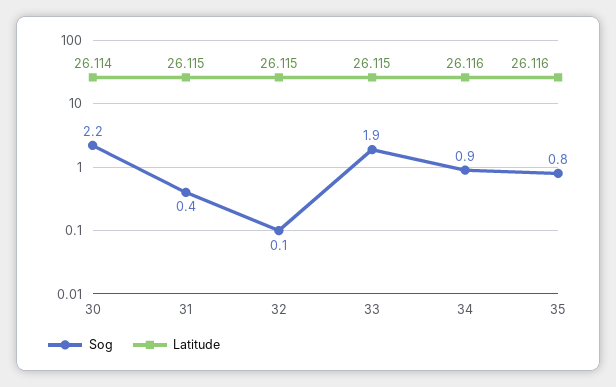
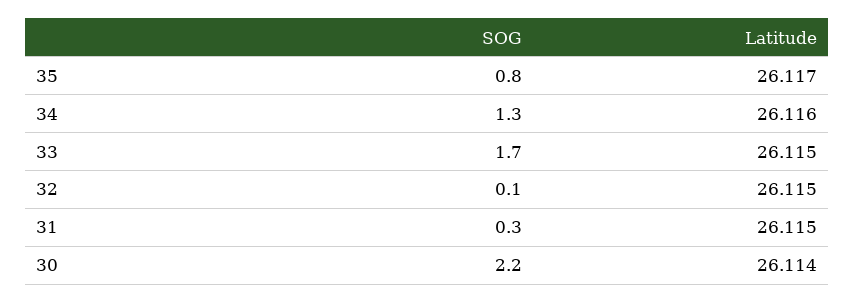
  {
    "Sog": {
      "30": 2.2,
-     "31": 0.4,
+     "31": 0.3,
      "32": 0.1,
-     "33": 1.9,
+     "33": 1.7,
-     "34": 0.9,
+     "34": 1.3,
      "35": 0.8
    },
    "Latitude": {
      "30": 26.114,
      "31": 26.115,
      "32": 26.115,
      "33": 26.115,
      "34": 26.116,
-     "35": 26.116
+     "35": 26.117
    }
  }

